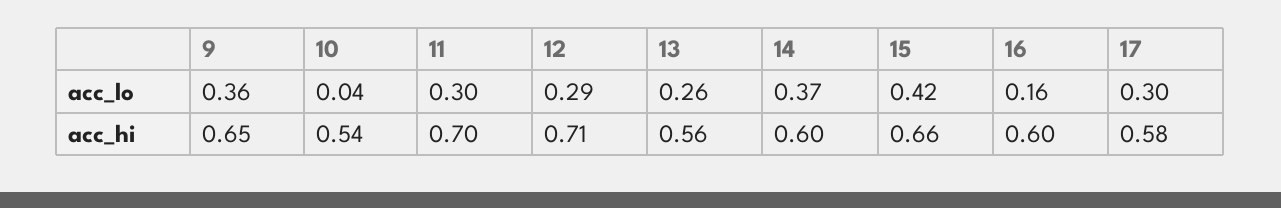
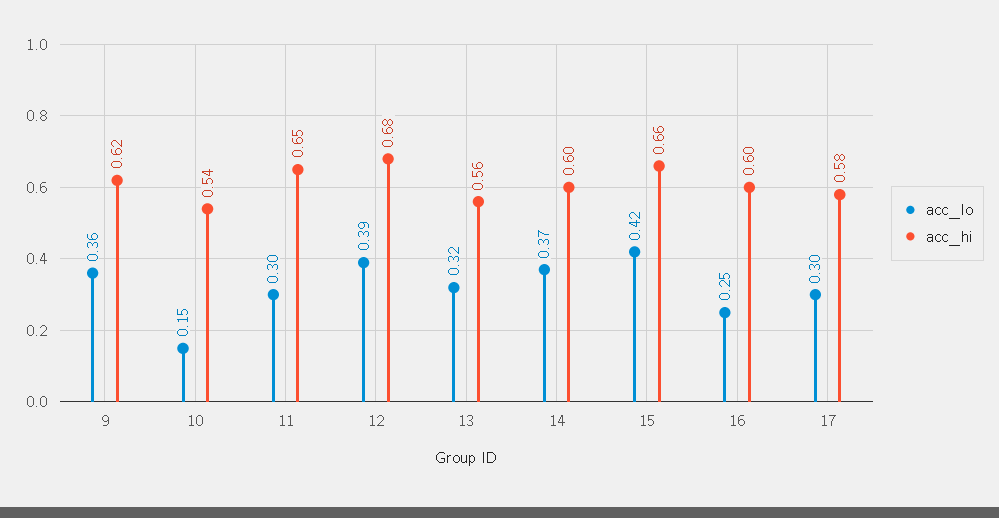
  {
    "acc_lo": {
      "9": 0.36,
-     "10": 0.04,
+     "10": 0.15,
      "11": 0.3,
-     "12": 0.29,
+     "12": 0.39,
-     "13": 0.26,
+     "13": 0.32,
      "14": 0.37,
      "15": 0.42,
-     "16": 0.16,
+     "16": 0.25,
      "17": 0.3
    },
    "acc_hi": {
-     "9": 0.65,
+     "9": 0.62,
      "10": 0.54,
-     "11": 0.7,
+     "11": 0.65,
-     "12": 0.71,
+     "12": 0.68,
      "13": 0.56,
      "14": 0.6,
      "15": 0.66,
      "16": 0.6,
      "17": 0.58
    }
  }

